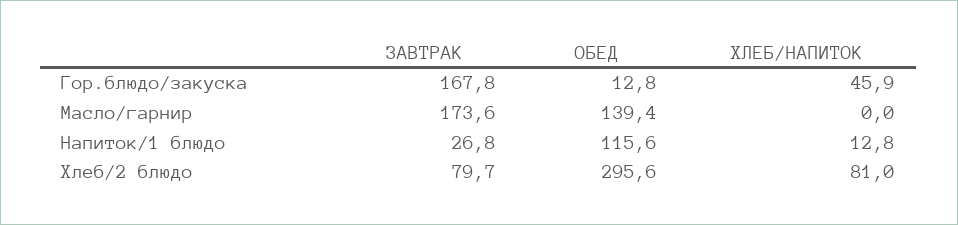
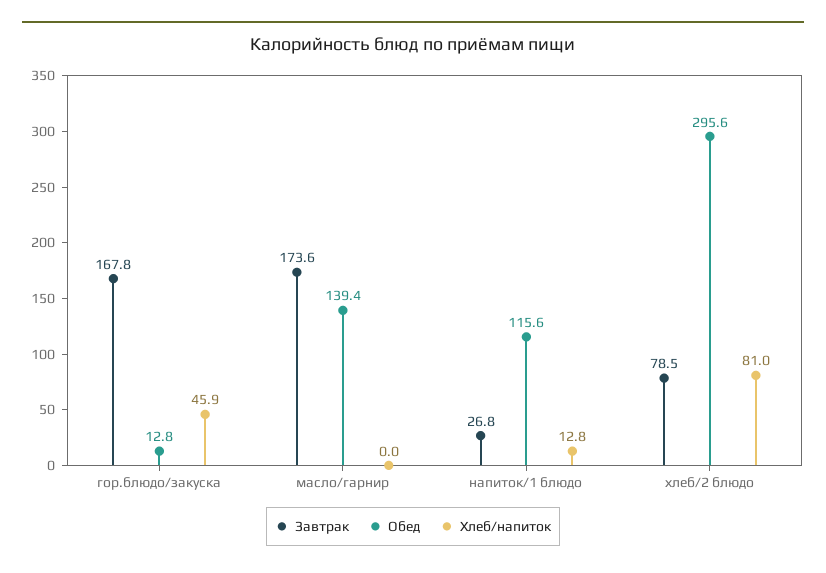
  {
    "ЗАВТРАК": {
      "Гор.блюдо/закуска": 167.8,
      "Масло/гарнир": 173.6,
      "Напиток/1 блюдо": 26.8,
-     "Хлеб/2 блюдо": 79.7
+     "Хлеб/2 блюдо": 78.5
    },
    "ОБЕД": {
      "Гор.блюдо/закуска": 12.8,
      "Масло/гарнир": 139.4,
      "Напиток/1 блюдо": 115.6,
      "Хлеб/2 блюдо": 295.6
    },
    "ХЛЕБ/НАПИТОК": {
      "Гор.блюдо/закуска": 45.9,
      "Масло/гарнир": 0,
      "Напиток/1 блюдо": 12.8,
      "Хлеб/2 блюдо": 81
    }
  }

